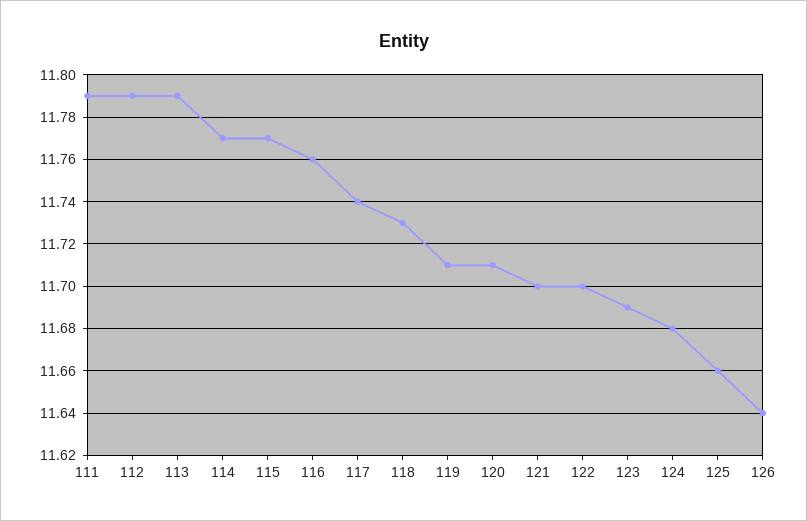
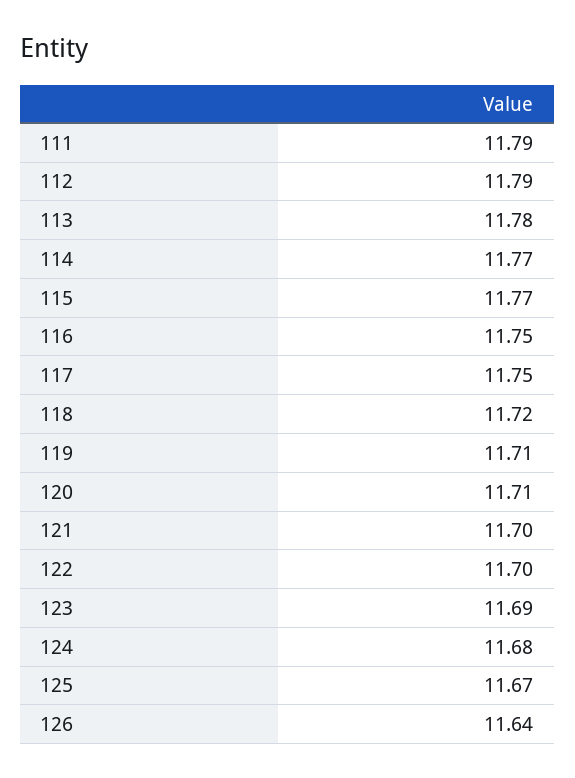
  {
    "111": 11.79,
    "112": 11.79,
-   "113": 11.79,
+   "113": 11.78,
    "114": 11.77,
    "115": 11.77,
-   "116": 11.76,
+   "116": 11.75,
-   "117": 11.74,
+   "117": 11.75,
-   "118": 11.73,
+   "118": 11.72,
    "119": 11.71,
    "120": 11.71,
    "121": 11.7,
    "122": 11.7,
    "123": 11.69,
    "124": 11.68,
-   "125": 11.66,
+   "125": 11.67,
    "126": 11.64
  }

